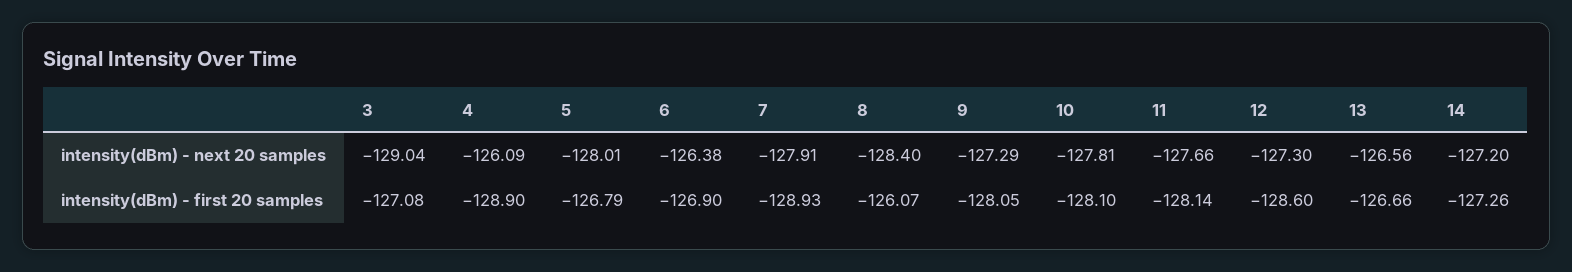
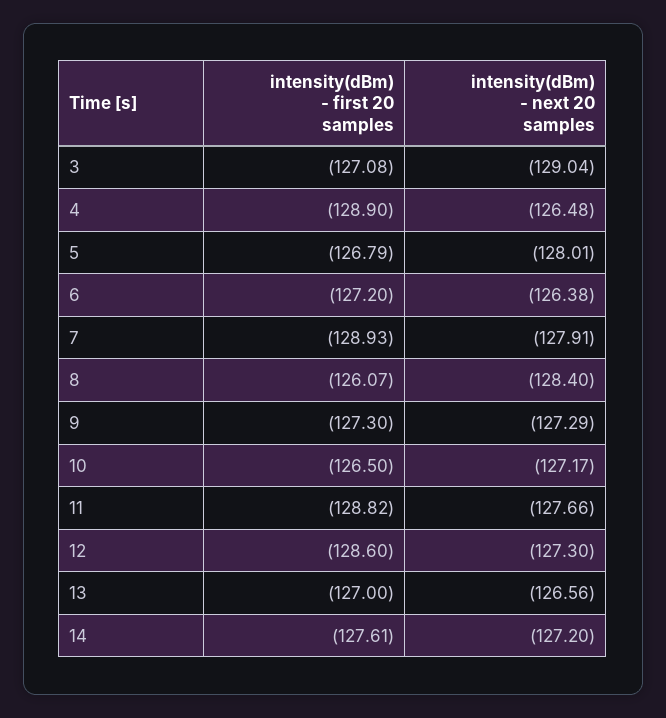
  {
    "3": {
      "intensity(dBm) - next 20 samples": -129.04,
      "intensity(dBm) - first 20 samples": -127.08
    },
    "4": {
-     "intensity(dBm) - next 20 samples": -126.09,
+     "intensity(dBm) - next 20 samples": -126.48,
      "intensity(dBm) - first 20 samples": -128.9
    },
    "5": {
      "intensity(dBm) - next 20 samples": -128.01,
      "intensity(dBm) - first 20 samples": -126.79
    },
    "6": {
      "intensity(dBm) - next 20 samples": -126.38,
-     "intensity(dBm) - first 20 samples": -126.9
+     "intensity(dBm) - first 20 samples": -127.2
    },
    "7": {
      "intensity(dBm) - next 20 samples": -127.91,
      "intensity(dBm) - first 20 samples": -128.93
    },
    "8": {
      "intensity(dBm) - next 20 samples": -128.4,
      "intensity(dBm) - first 20 samples": -126.07
    },
    "9": {
      "intensity(dBm) - next 20 samples": -127.29,
-     "intensity(dBm) - first 20 samples": -128.05
+     "intensity(dBm) - first 20 samples": -127.3
    },
    "10": {
-     "intensity(dBm) - next 20 samples": -127.81,
+     "intensity(dBm) - next 20 samples": -127.17,
-     "intensity(dBm) - first 20 samples": -128.1
+     "intensity(dBm) - first 20 samples": -126.5
    },
    "11": {
      "intensity(dBm) - next 20 samples": -127.66,
-     "intensity(dBm) - first 20 samples": -128.14
+     "intensity(dBm) - first 20 samples": -128.82
    },
    "12": {
      "intensity(dBm) - next 20 samples": -127.3,
      "intensity(dBm) - first 20 samples": -128.6
    },
    "13": {
      "intensity(dBm) - next 20 samples": -126.56,
-     "intensity(dBm) - first 20 samples": -126.66
+     "intensity(dBm) - first 20 samples": -127
    },
    "14": {
      "intensity(dBm) - next 20 samples": -127.2,
-     "intensity(dBm) - first 20 samples": -127.26
+     "intensity(dBm) - first 20 samples": -127.61
    }
  }

